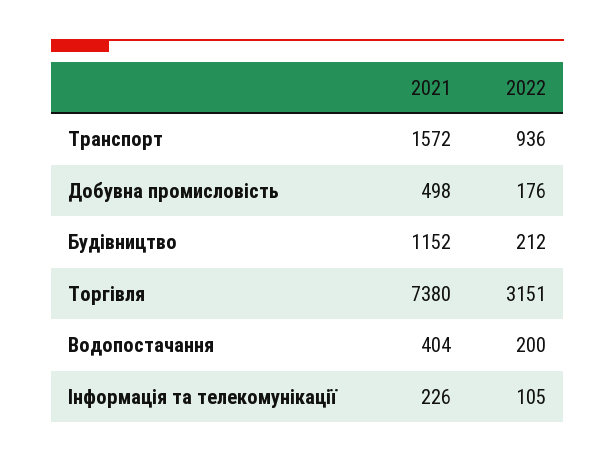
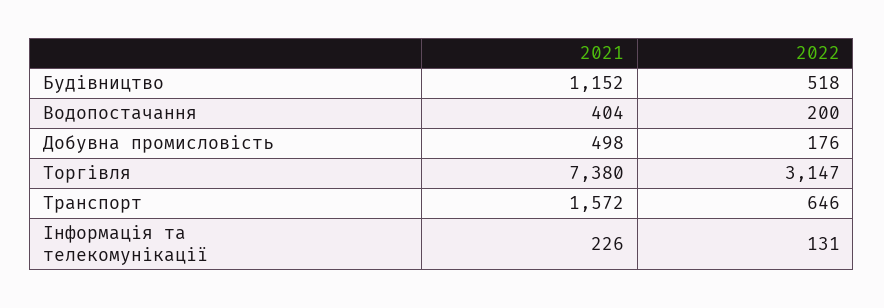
  {
    "2021": {
      "Транспорт": 1572,
      "Добувна промисловість": 498,
      "Будівництво": 1152,
      "Торгівля": 7380,
      "Водопостачання": 404,
      "Інформація та телекомунікації": 226
    },
    "2022": {
-     "Транспорт": 936,
+     "Транспорт": 646,
      "Добувна промисловість": 176,
-     "Будівництво": 212,
+     "Будівництво": 518,
-     "Торгівля": 3151,
+     "Торгівля": 3147,
      "Водопостачання": 200,
-     "Інформація та телекомунікації": 105
+     "Інформація та телекомунікації": 131
    }
  }

